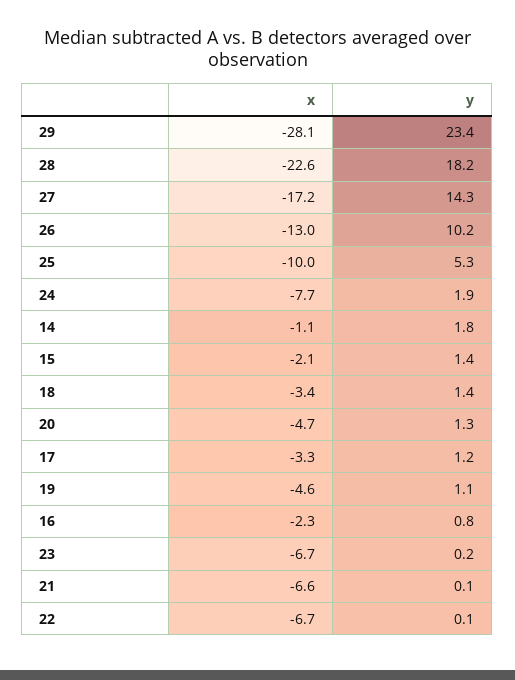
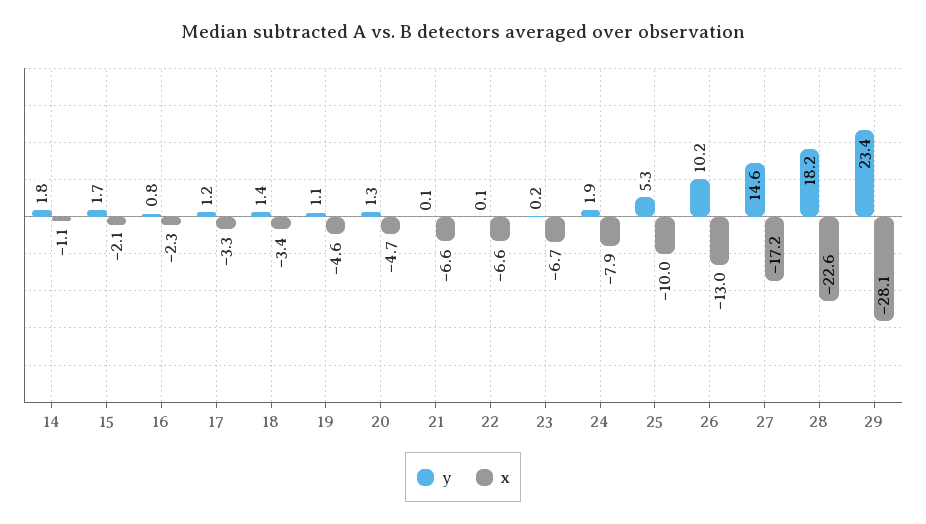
  {
    "x": {
      "29": -28.1,
      "28": -22.6,
      "27": -17.2,
      "26": -13,
      "25": -10,
-     "24": -7.7,
+     "24": -7.9,
      "14": -1.1,
      "15": -2.1,
      "18": -3.4,
      "20": -4.7,
      "17": -3.3,
      "19": -4.6,
      "16": -2.3,
      "23": -6.7,
      "21": -6.6,
-     "22": -6.7
+     "22": -6.6
    },
    "y": {
      "29": 23.4,
      "28": 18.2,
-     "27": 14.3,
+     "27": 14.6,
      "26": 10.2,
      "25": 5.3,
      "24": 1.9,
      "14": 1.8,
-     "15": 1.4,
+     "15": 1.7,
      "18": 1.4,
      "20": 1.3,
      "17": 1.2,
      "19": 1.1,
      "16": 0.8,
      "23": 0.2,
      "21": 0.1,
      "22": 0.1
    }
  }

